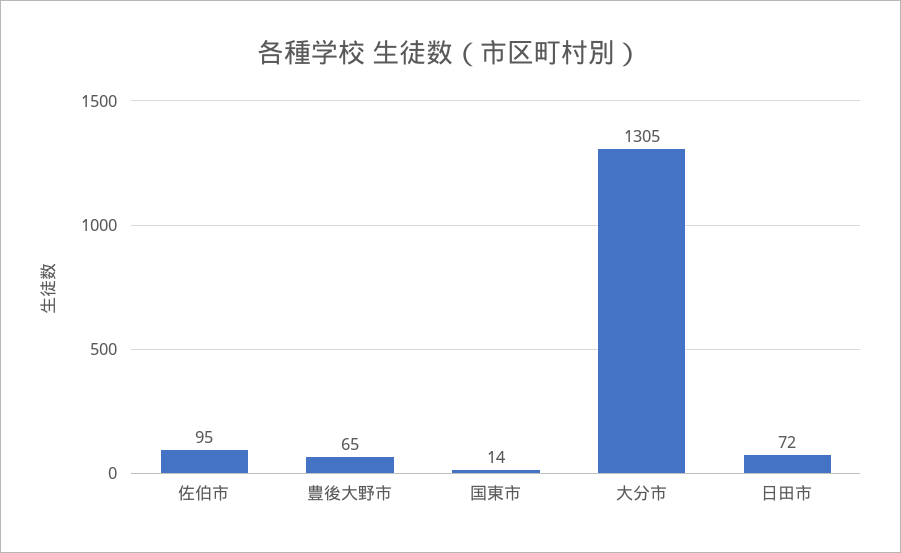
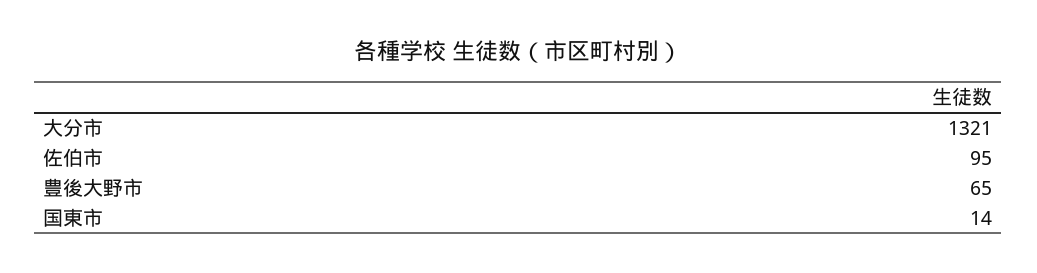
  {
    "佐伯市": 95,
    "豊後大野市": 65,
    "国東市": 14,
-   "大分市": 1305,
+   "大分市": 1321
-   "日田市": 72
  }

